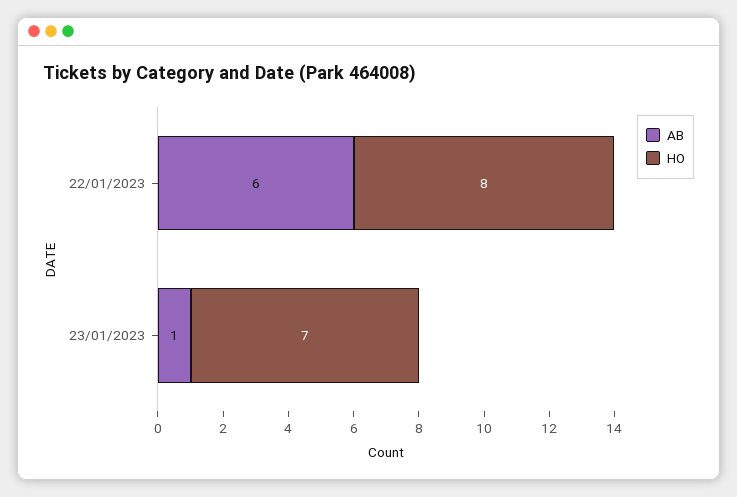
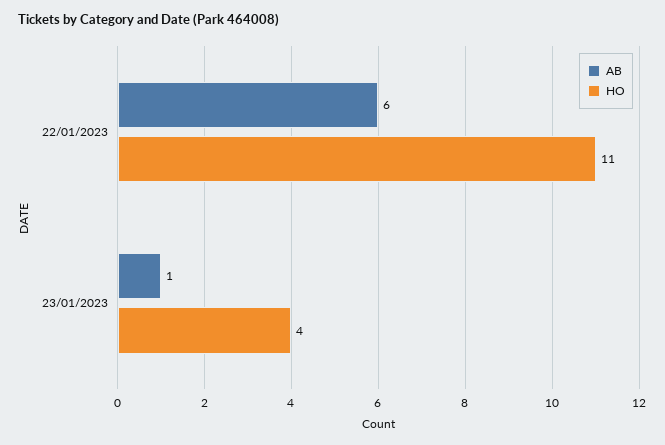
  {
    "AB": {
      "22/01/2023": 6,
      "23/01/2023": 1
    },
    "HO": {
-     "22/01/2023": 8,
+     "22/01/2023": 11,
-     "23/01/2023": 7
+     "23/01/2023": 4
    }
  }

